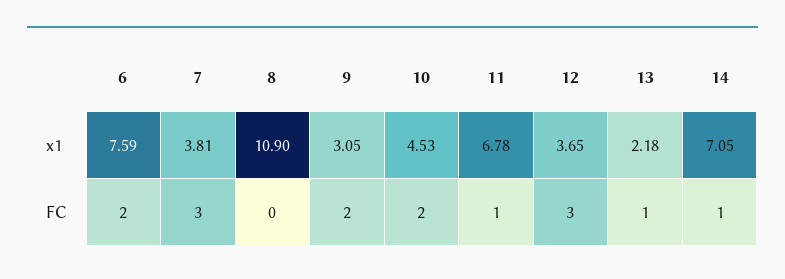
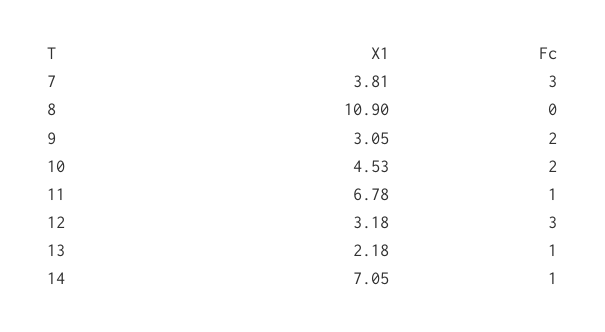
  {
-   "6": {
-     "x1": 7.59,
-     "FC": 2
-   },
    "7": {
      "x1": 3.81,
      "FC": 3
    },
    "8": {
      "x1": 10.9,
      "FC": 0
    },
    "9": {
      "x1": 3.05,
      "FC": 2
    },
    "10": {
      "x1": 4.53,
      "FC": 2
    },
    "11": {
      "x1": 6.78,
      "FC": 1
    },
    "12": {
-     "x1": 3.65,
+     "x1": 3.18,
      "FC": 3
    },
    "13": {
      "x1": 2.18,
      "FC": 1
    },
    "14": {
      "x1": 7.05,
      "FC": 1
    }
  }

